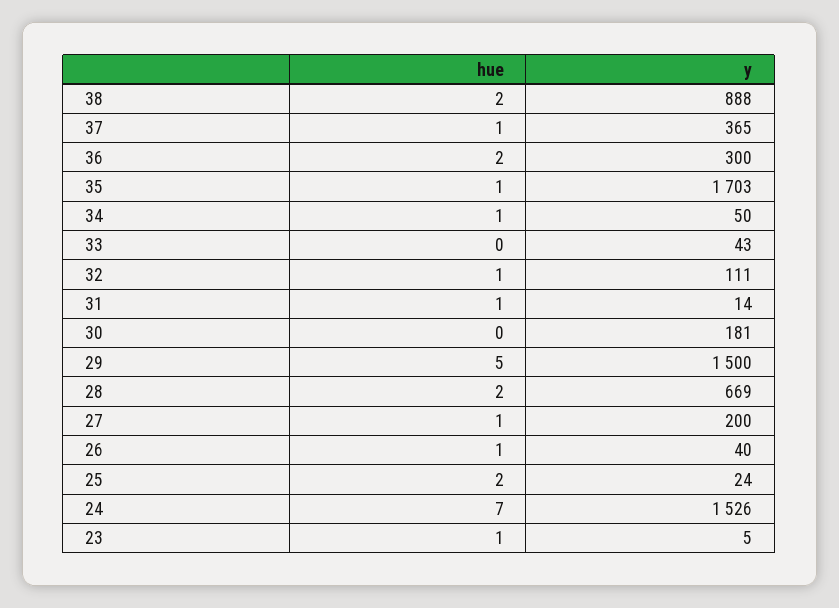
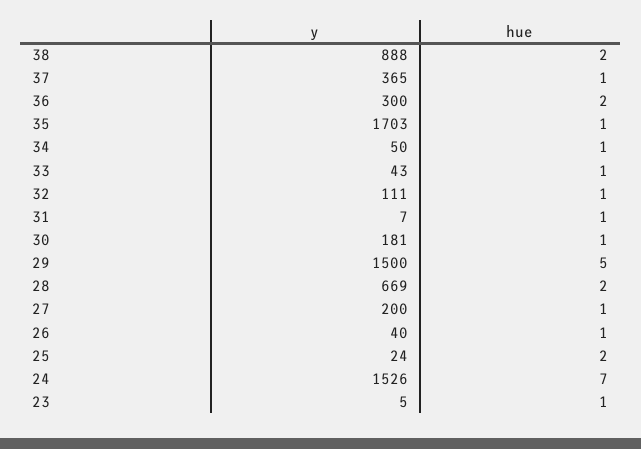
  {
    "hue": {
      "38": 2,
      "37": 1,
      "36": 2,
      "35": 1,
      "34": 1,
-     "33": 0,
+     "33": 1,
      "32": 1,
      "31": 1,
-     "30": 0,
+     "30": 1,
      "29": 5,
      "28": 2,
      "27": 1,
      "26": 1,
      "25": 2,
      "24": 7,
      "23": 1
    },
    "y": {
      "38": 888,
      "37": 365,
      "36": 300,
      "35": 1703,
      "34": 50,
      "33": 43,
      "32": 111,
-     "31": 14,
+     "31": 7,
      "30": 181,
      "29": 1500,
      "28": 669,
      "27": 200,
      "26": 40,
      "25": 24,
      "24": 1526,
      "23": 5
    }
  }

